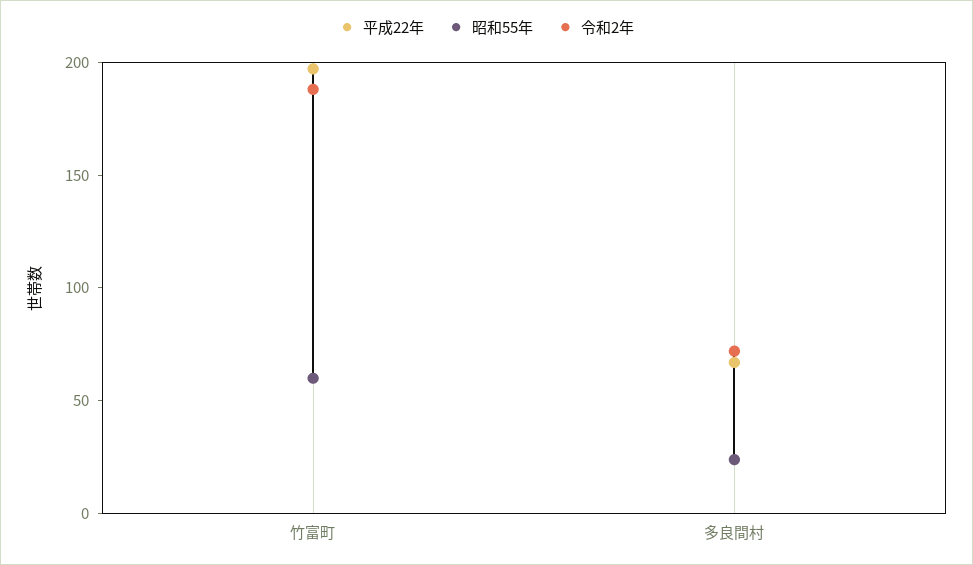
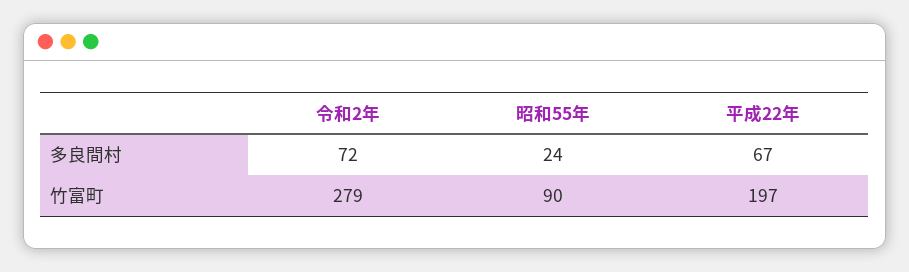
  {
    "平成22年": {
      "竹富町": 197,
      "多良間村": 67
    },
    "昭和55年": {
-     "竹富町": 60,
+     "竹富町": 90,
      "多良間村": 24
    },
    "令和2年": {
-     "竹富町": 190,
+     "竹富町": 279,
      "多良間村": 72
    }
  }

